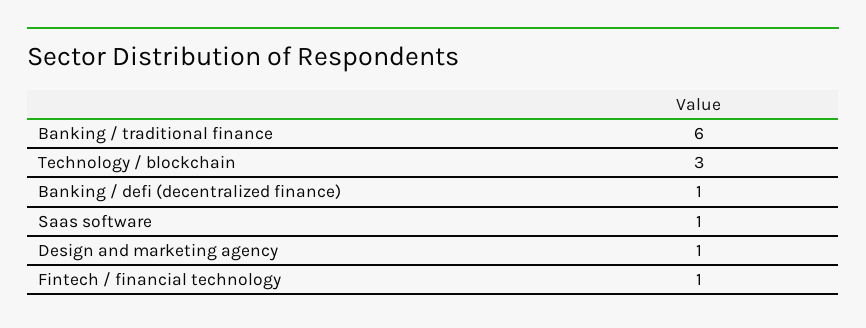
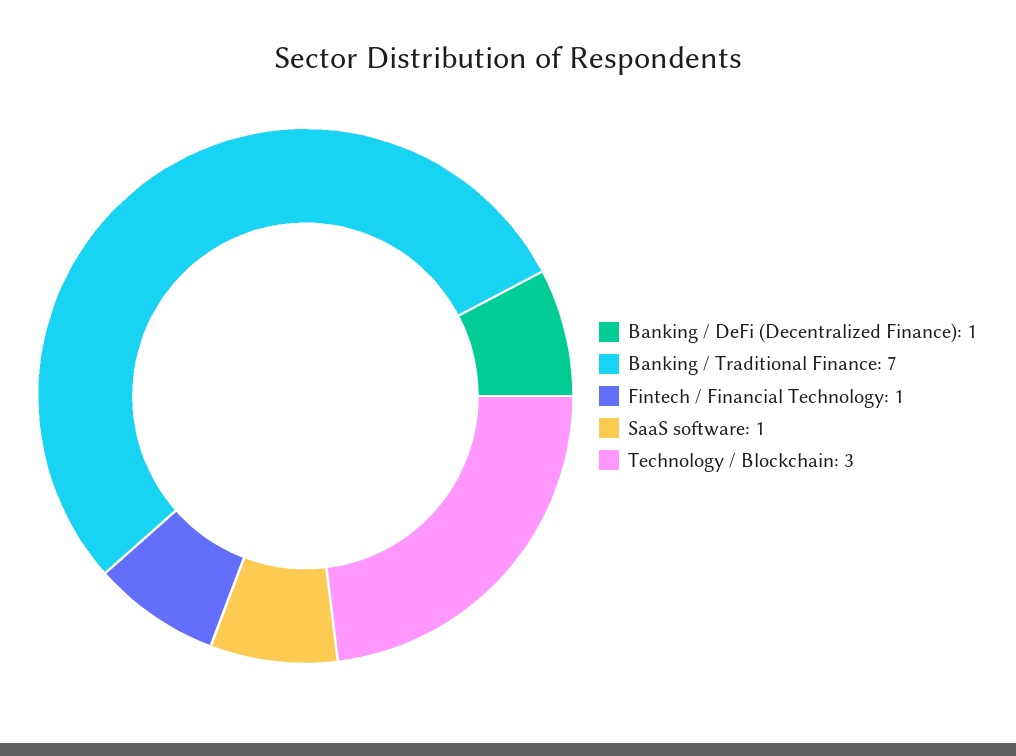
  {
-   "Banking / traditional finance": 6,
+   "Banking / traditional finance": 7,
    "Technology / blockchain": 3,
    "Banking / defi (decentralized finance)": 1,
    "Saas software": 1,
-   "Design and marketing agency": 1,
    "Fintech / financial technology": 1
  }

